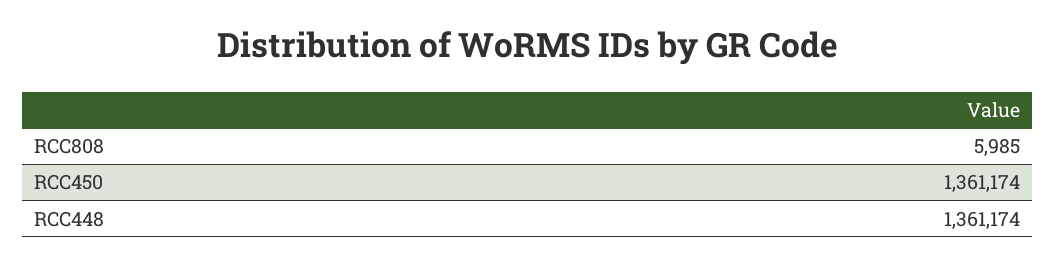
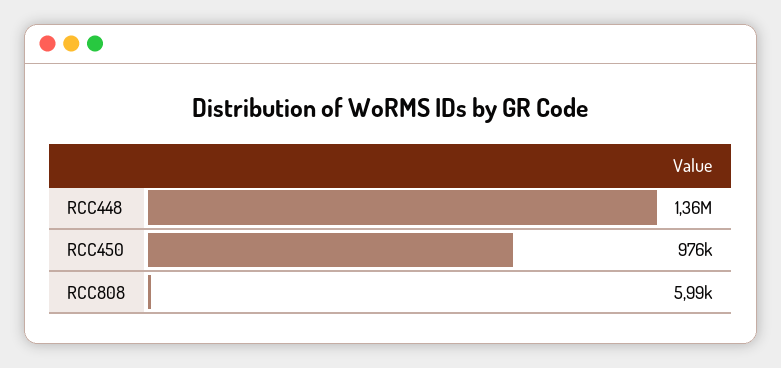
  {
    "RCC808": 5985,
-   "RCC450": 1361174,
+   "RCC450": 976000,
    "RCC448": 1361174
  }

